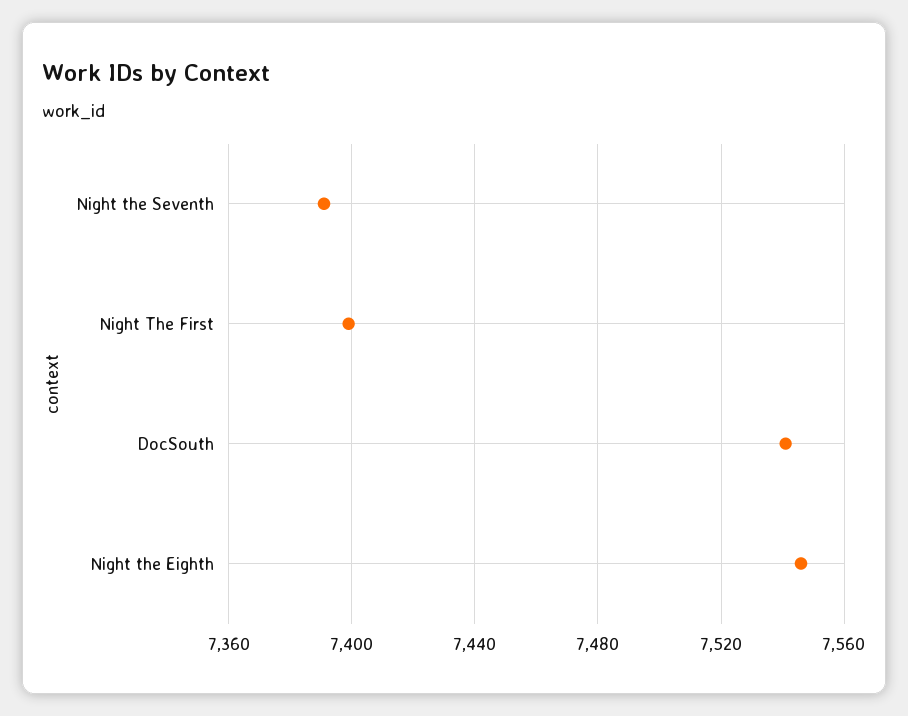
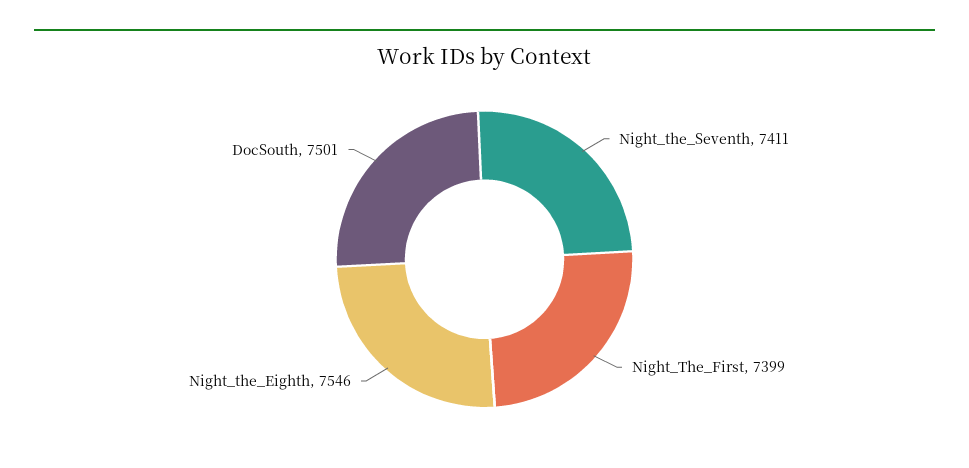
  {
-   "Night the Seventh": 7390,
+   "Night the Seventh": 7411,
    "Night The First": 7399,
-   "DocSouth": 7540,
+   "DocSouth": 7501,
    "Night the Eighth": 7546
  }

